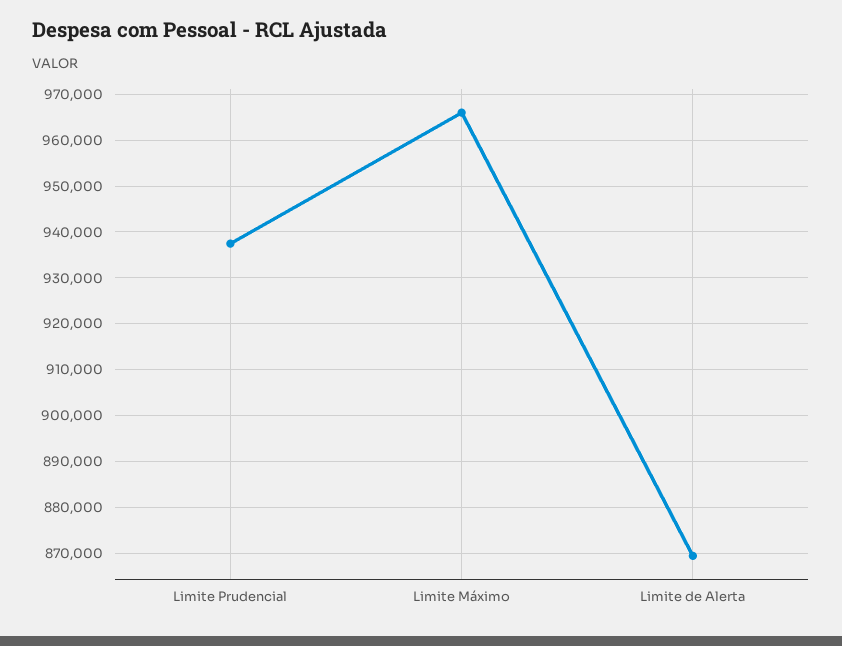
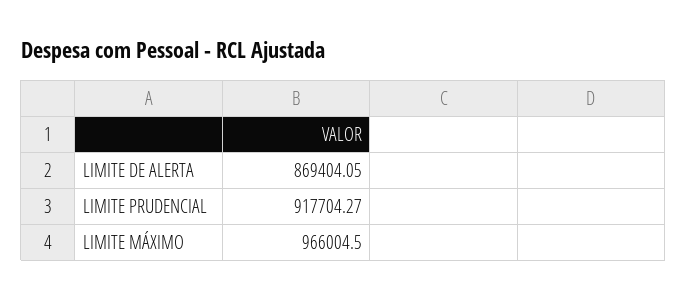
  {
-   "Limite Prudencial": 938000,
+   "Limite Prudencial": 917704.27,
    "Limite Máximo": 966004.5,
    "Limite de Alerta": 869404.05
  }

